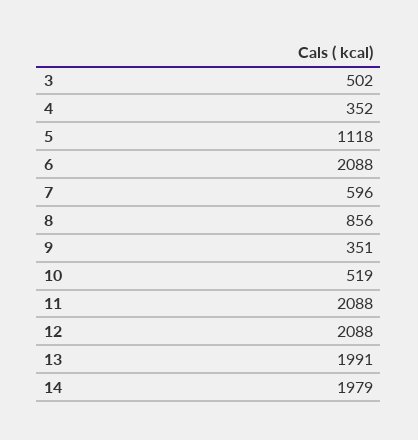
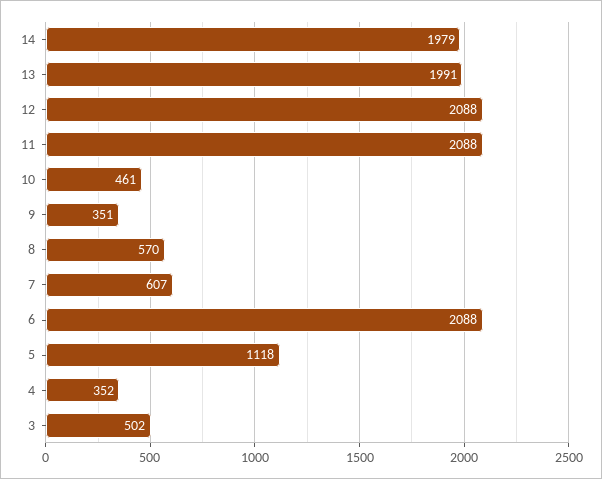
  {
    "3": 502,
    "4": 352,
    "5": 1118,
    "6": 2088,
-   "7": 596,
+   "7": 607,
-   "8": 856,
+   "8": 570,
    "9": 351,
-   "10": 519,
+   "10": 461,
    "11": 2088,
    "12": 2088,
    "13": 1991,
    "14": 1979
  }

